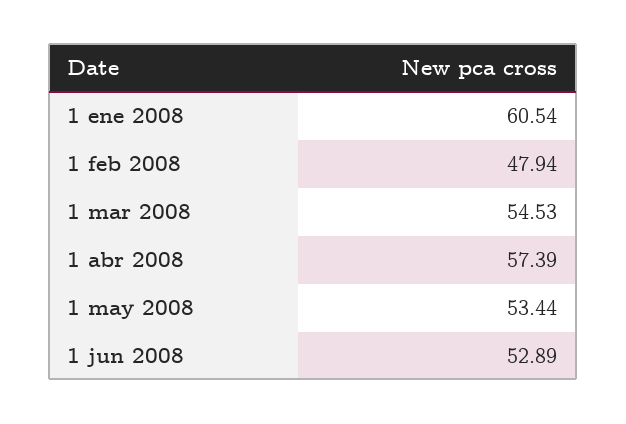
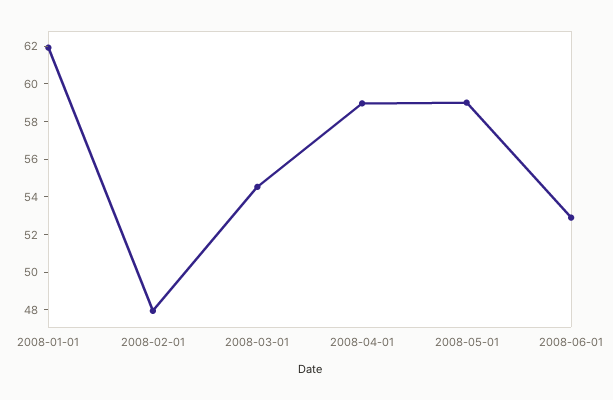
  {
-   "1 ene 2008": 60.54,
+   "1 ene 2008": 62,
    "1 feb 2008": 47.94,
    "1 mar 2008": 54.53,
-   "1 abr 2008": 57.39,
+   "1 abr 2008": 59,
-   "1 may 2008": 53.44,
+   "1 may 2008": 59,
    "1 jun 2008": 52.89
  }

